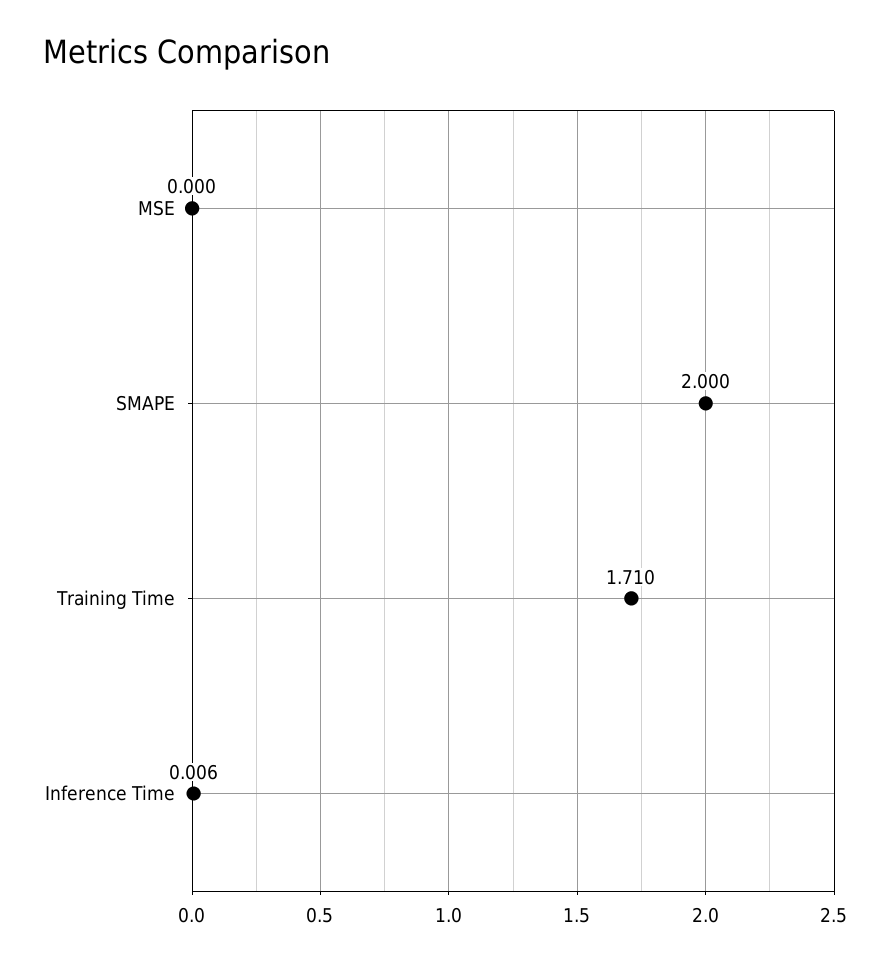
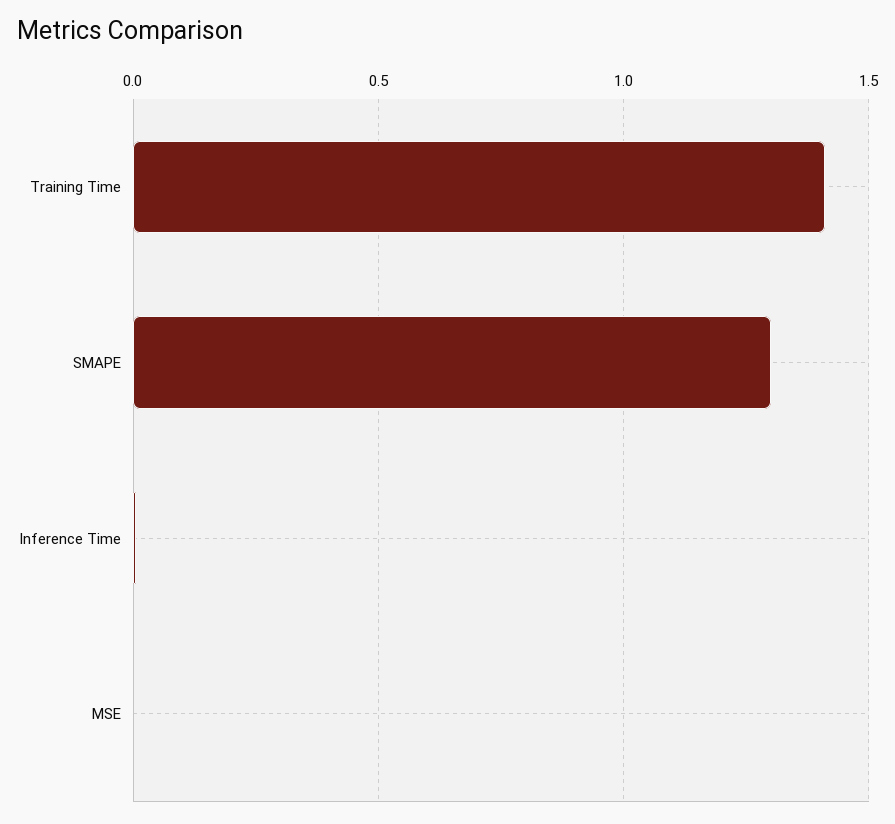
  {
    "MSE": 0,
-   "SMAPE": 2,
+   "SMAPE": 1.3,
-   "Training Time": 1.71,
+   "Training Time": 1.4,
    "Inference Time": 0.006
  }

